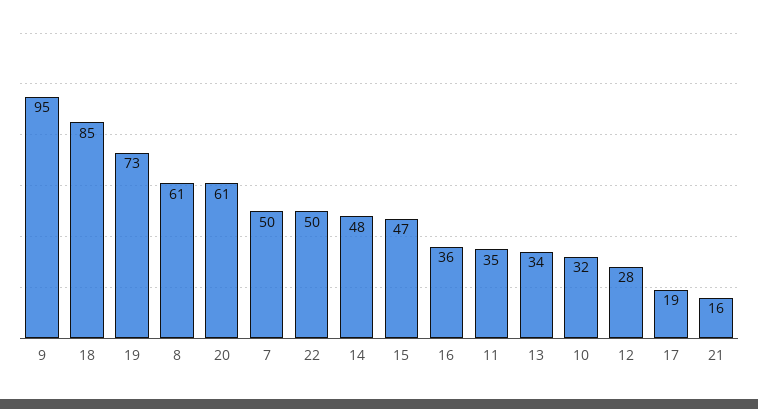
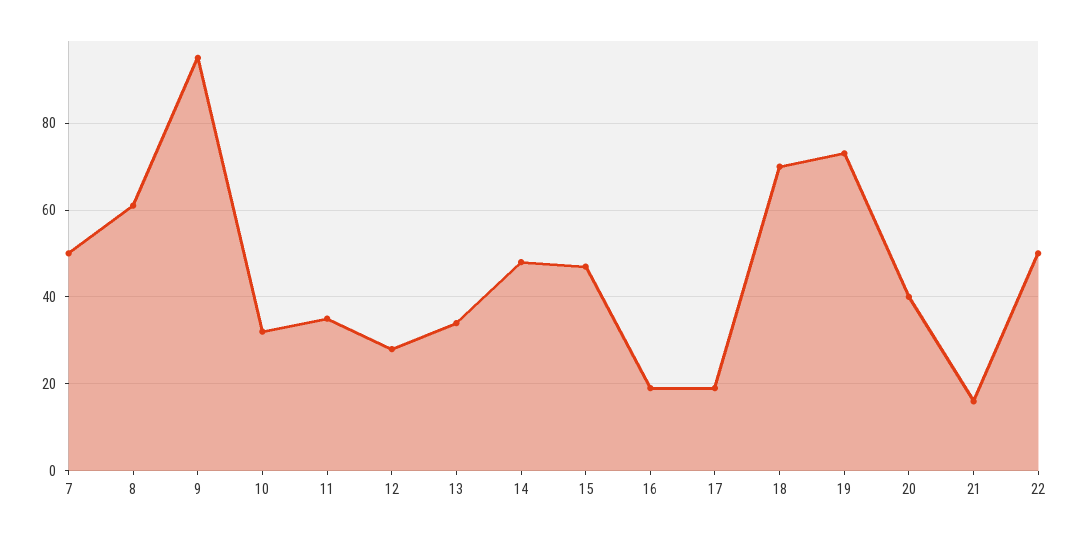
  {
    "9": 95,
-   "18": 85,
+   "18": 70,
    "19": 73,
    "8": 61,
-   "20": 61,
+   "20": 40,
    "7": 50,
    "22": 50,
    "14": 48,
    "15": 47,
-   "16": 36,
+   "16": 20,
    "11": 35,
    "13": 34,
    "10": 32,
    "12": 28,
    "17": 19,
    "21": 16
  }

